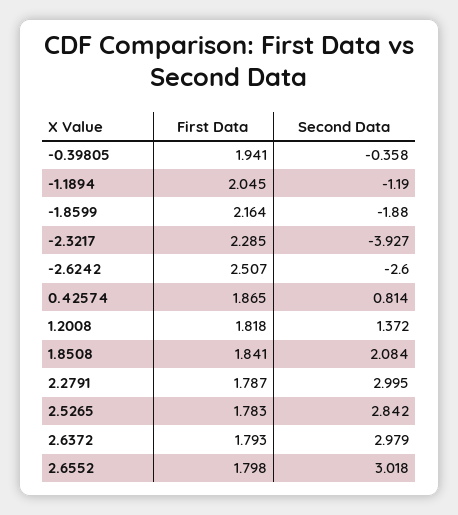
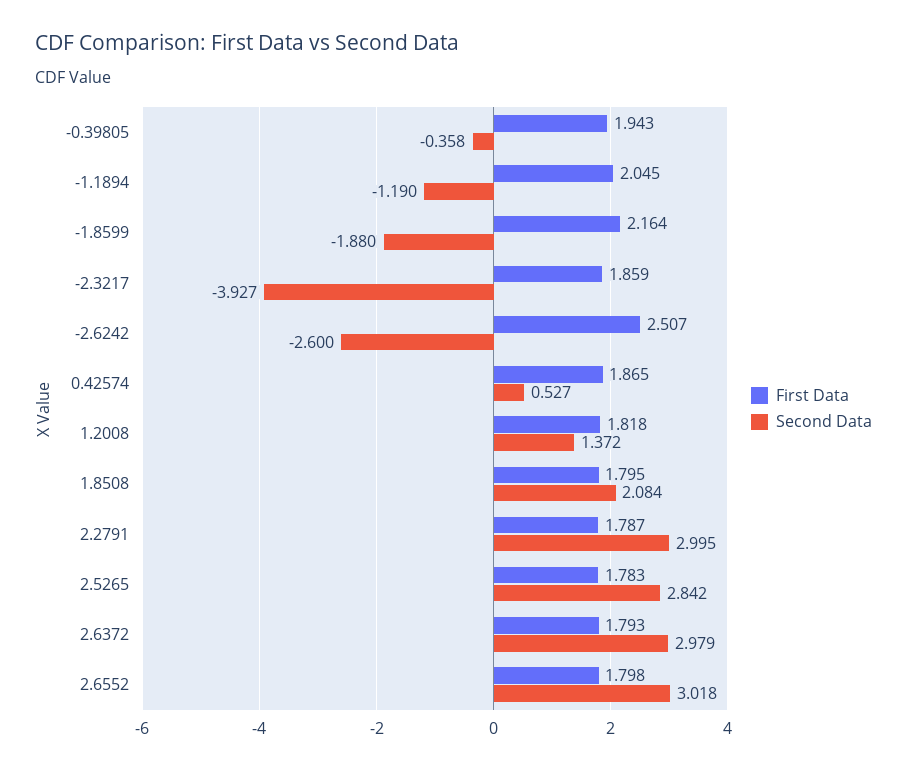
  {
    "First Data": {
-     "-0.39805": 1.941,
+     "-0.39805": 1.943,
      "-1.1894": 2.045,
      "-1.8599": 2.164,
-     "-2.3217": 2.285,
+     "-2.3217": 1.859,
      "-2.6242": 2.507,
      "0.42574": 1.865,
      "1.2008": 1.818,
-     "1.8508": 1.841,
+     "1.8508": 1.795,
      "2.2791": 1.787,
      "2.5265": 1.783,
      "2.6372": 1.793,
      "2.6552": 1.798
    },
    "Second Data": {
      "-0.39805": -0.358,
      "-1.1894": -1.19,
      "-1.8599": -1.88,
      "-2.3217": -3.927,
      "-2.6242": -2.6,
-     "0.42574": 0.814,
+     "0.42574": 0.527,
      "1.2008": 1.372,
      "1.8508": 2.084,
      "2.2791": 2.995,
      "2.5265": 2.842,
      "2.6372": 2.979,
      "2.6552": 3.018
    }
  }

